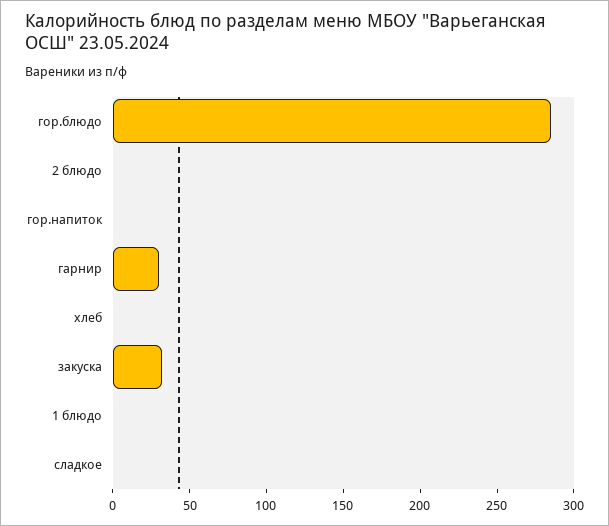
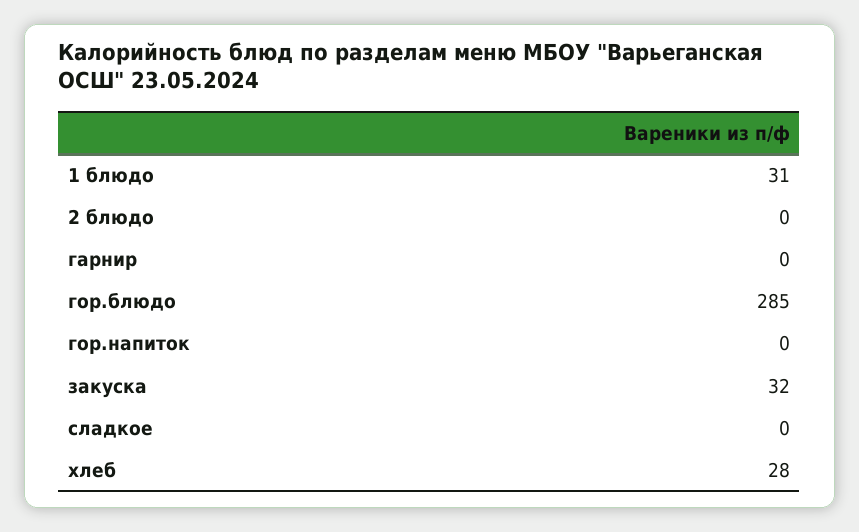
  {
    "гор.блюдо": 285,
    "2 блюдо": 0,
    "гор.напиток": 0,
-   "гарнир": 30,
+   "гарнир": 0,
-   "хлеб": 0,
+   "хлеб": 28,
    "закуска": 32,
-   "1 блюдо": 0,
+   "1 блюдо": 31,
    "сладкое": 0
  }

